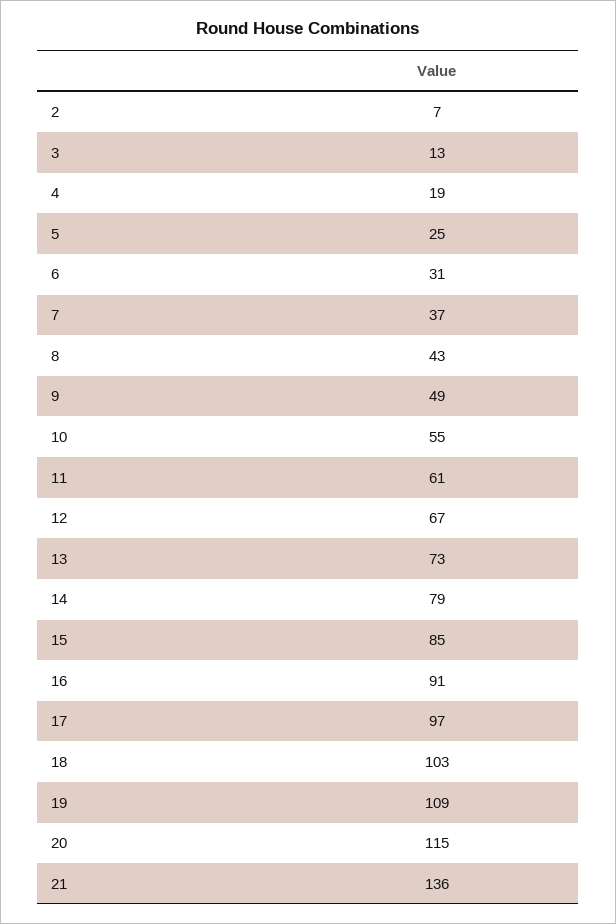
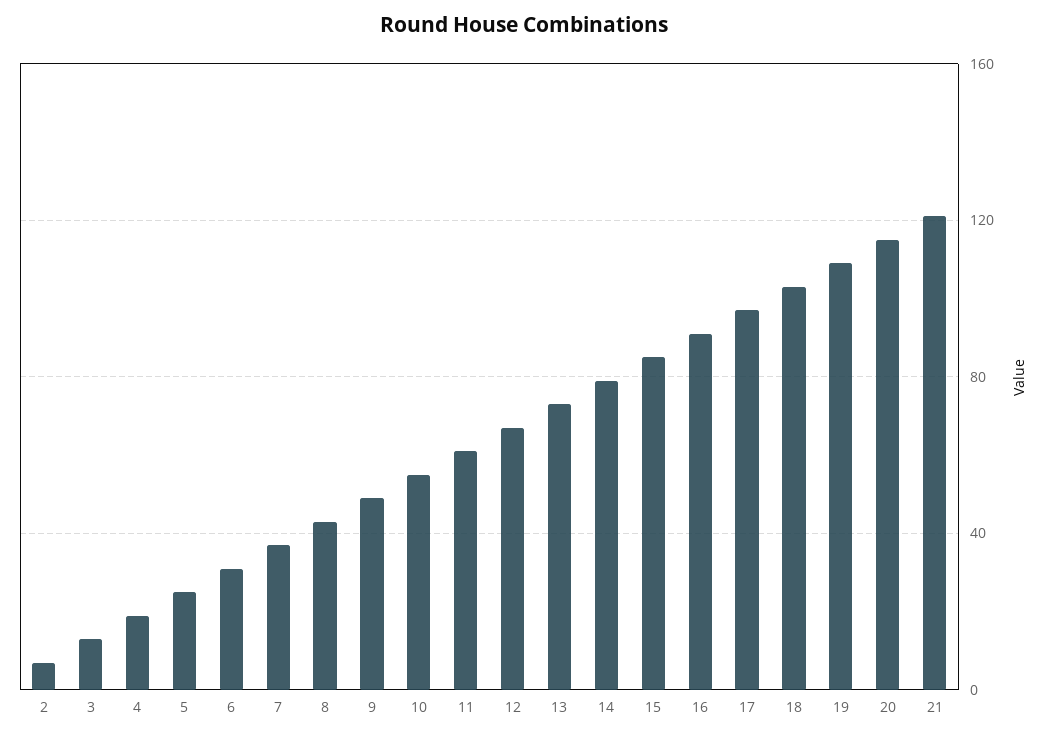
  {
    "2": 7,
    "3": 13,
    "4": 19,
    "5": 25,
    "6": 31,
    "7": 37,
    "8": 43,
    "9": 49,
    "10": 55,
    "11": 61,
    "12": 67,
    "13": 73,
    "14": 79,
    "15": 85,
    "16": 91,
    "17": 97,
    "18": 103,
    "19": 109,
    "20": 115,
-   "21": 136
+   "21": 120
  }

